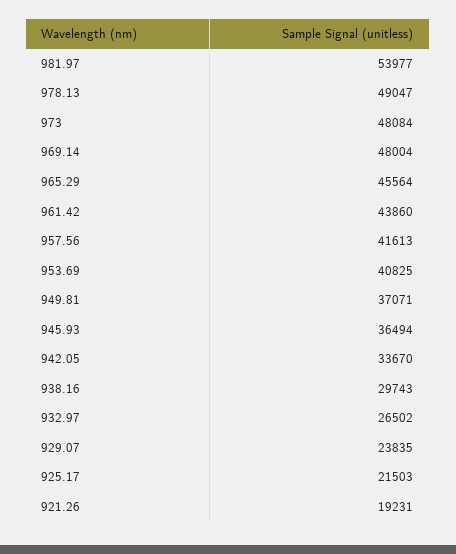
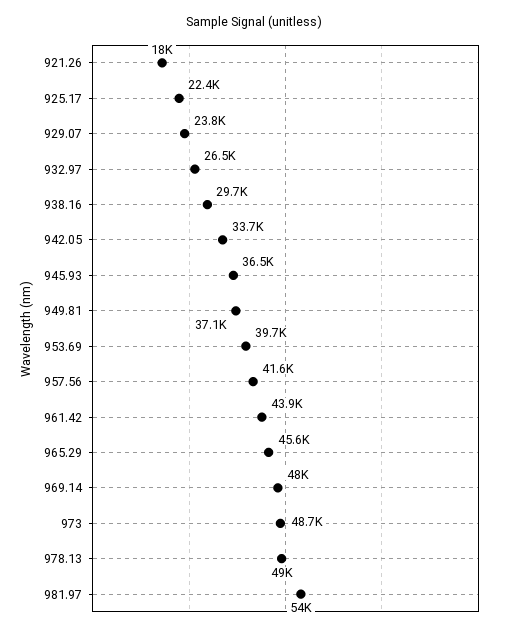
  {
    "981.97": 53977,
    "978.13": 49047,
-   "973": 48084,
+   "973": 48700,
    "969.14": 48004,
    "965.29": 45564,
    "961.42": 43860,
    "957.56": 41613,
-   "953.69": 40825,
+   "953.69": 39700,
    "949.81": 37071,
    "945.93": 36494,
    "942.05": 33670,
    "938.16": 29743,
    "932.97": 26502,
    "929.07": 23835,
-   "925.17": 21503,
+   "925.17": 22400,
-   "921.26": 19231
+   "921.26": 18000
  }

